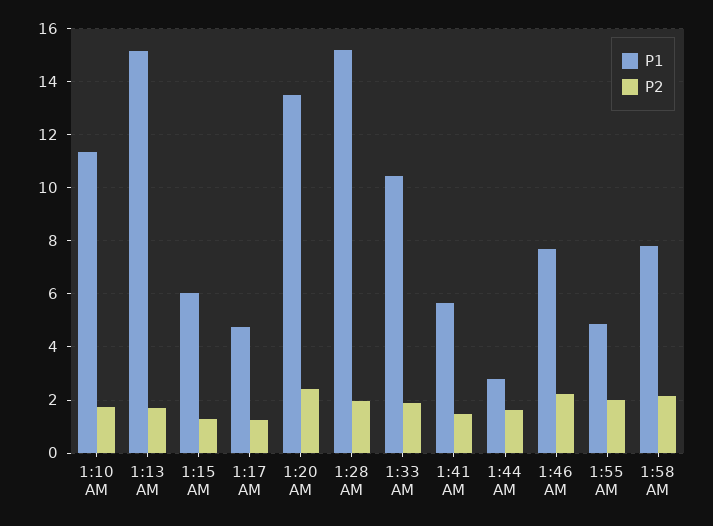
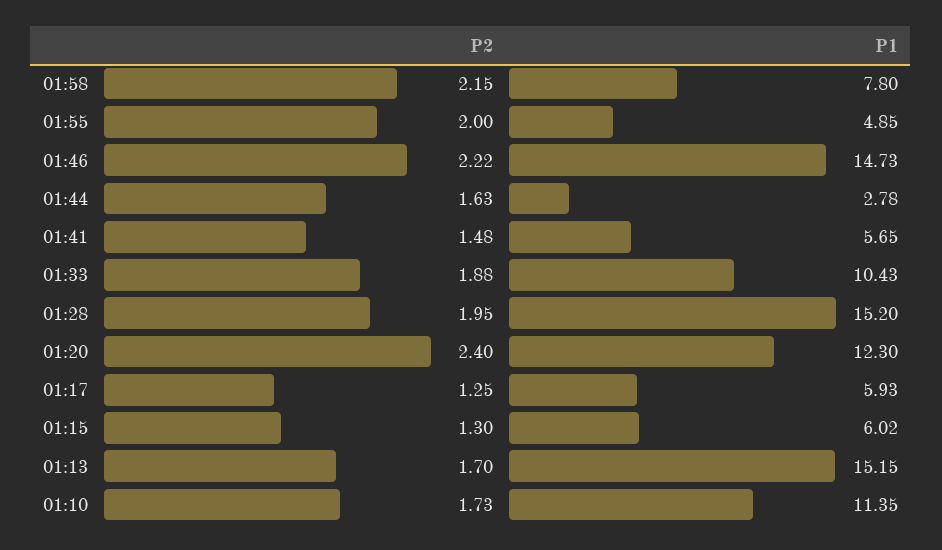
  {
    "P1": {
      "1:10 AM": 11.35,
      "1:13 AM": 15.15,
      "1:15 AM": 6.02,
-     "1:17 AM": 4.75,
+     "1:17 AM": 5.93,
-     "1:20 AM": 13.5,
+     "1:20 AM": 12.3,
      "1:28 AM": 15.2,
      "1:33 AM": 10.43,
      "1:41 AM": 5.65,
      "1:44 AM": 2.78,
-     "1:46 AM": 7.75,
+     "1:46 AM": 14.73,
      "1:55 AM": 4.85,
      "1:58 AM": 7.8
    },
    "P2": {
      "1:10 AM": 1.73,
      "1:13 AM": 1.7,
      "1:15 AM": 1.3,
      "1:17 AM": 1.25,
      "1:20 AM": 2.4,
      "1:28 AM": 1.95,
      "1:33 AM": 1.88,
      "1:41 AM": 1.48,
      "1:44 AM": 1.63,
      "1:46 AM": 2.22,
      "1:55 AM": 2,
      "1:58 AM": 2.15
    }
  }

